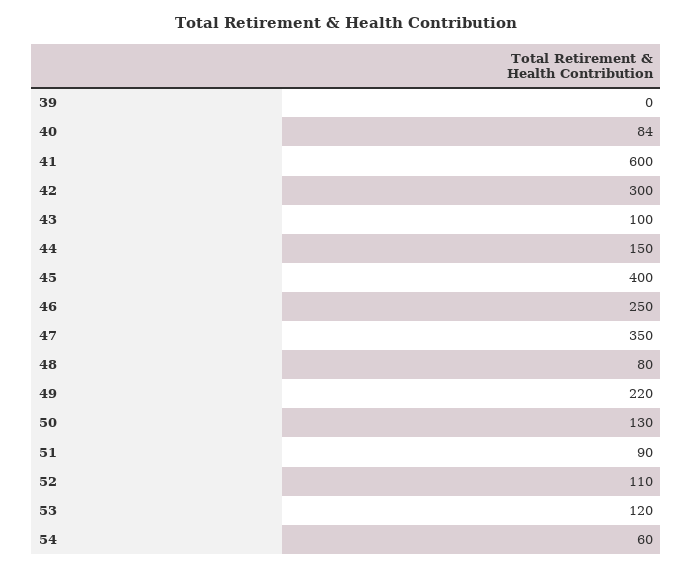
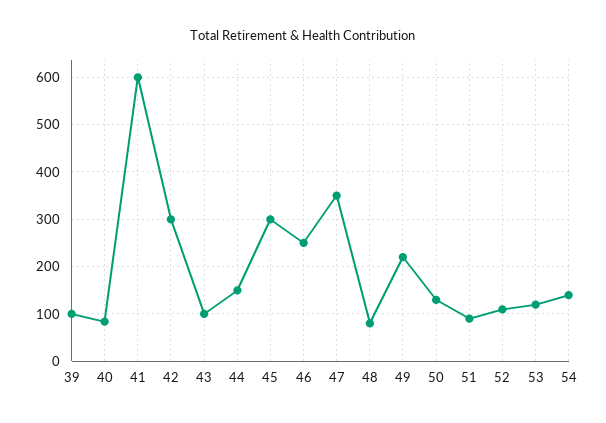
  {
-   "39": 0,
+   "39": 100,
    "40": 84,
    "41": 600,
    "42": 300,
    "43": 100,
    "44": 150,
-   "45": 400,
+   "45": 300,
    "46": 250,
    "47": 350,
    "48": 80,
    "49": 220,
    "50": 130,
    "51": 90,
    "52": 110,
    "53": 120,
-   "54": 60
+   "54": 140
  }

